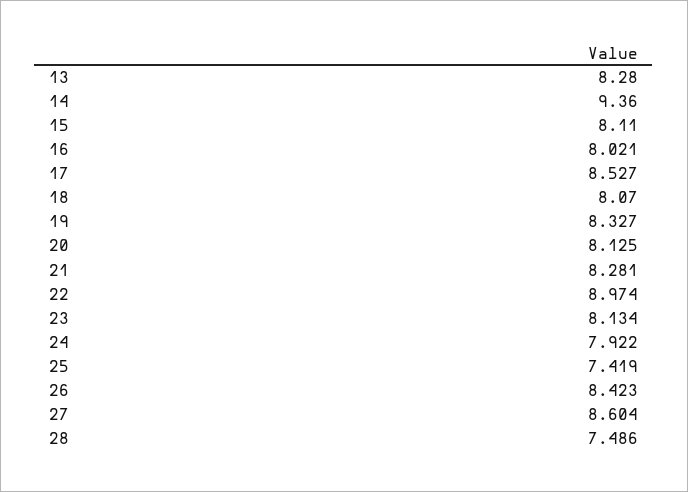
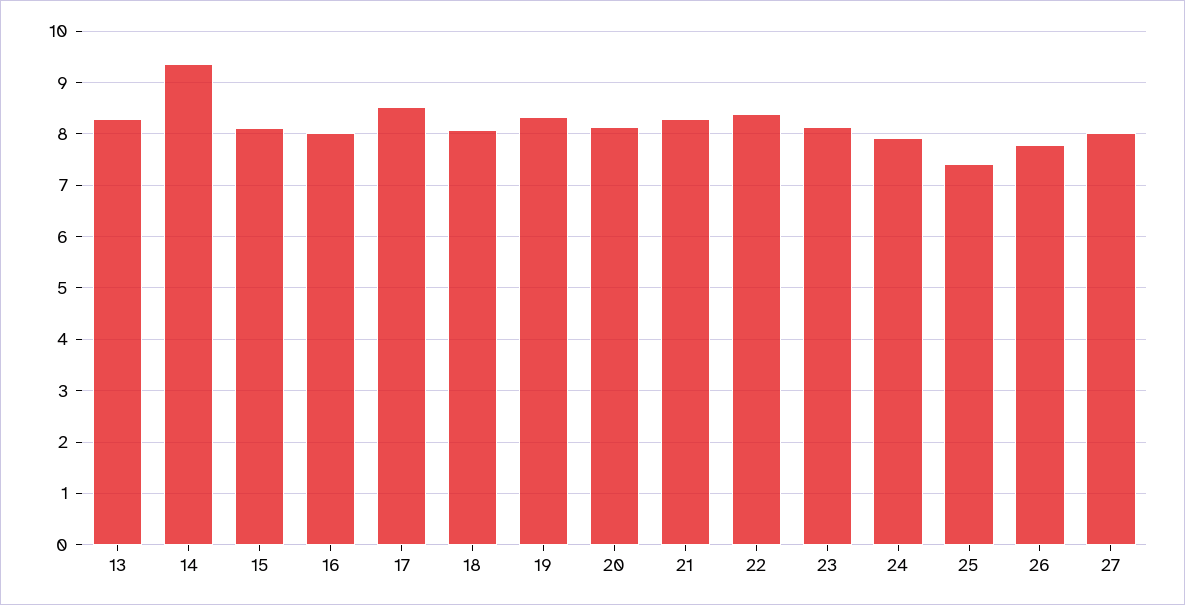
  {
    "13": 8.28,
    "14": 9.36,
    "15": 8.11,
    "16": 8.021,
    "17": 8.527,
    "18": 8.07,
    "19": 8.327,
    "20": 8.125,
    "21": 8.281,
-   "22": 8.974,
+   "22": 8.4,
    "23": 8.134,
    "24": 7.922,
    "25": 7.419,
-   "26": 8.423,
+   "26": 7.8,
-   "27": 8.604,
+   "27": 8
-   "28": 7.486
  }

